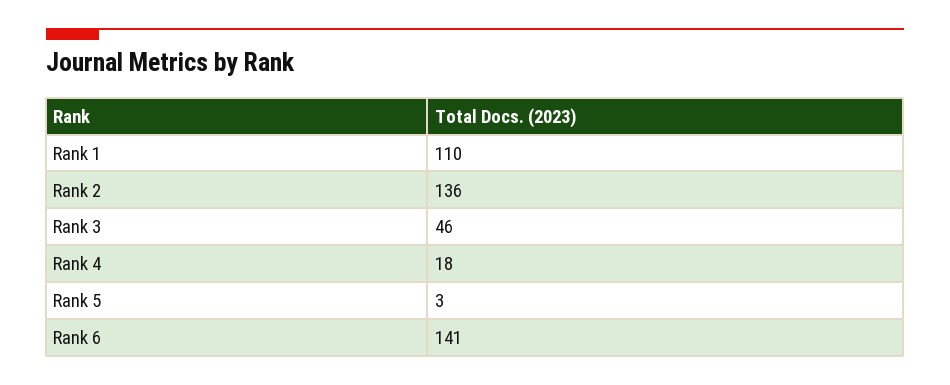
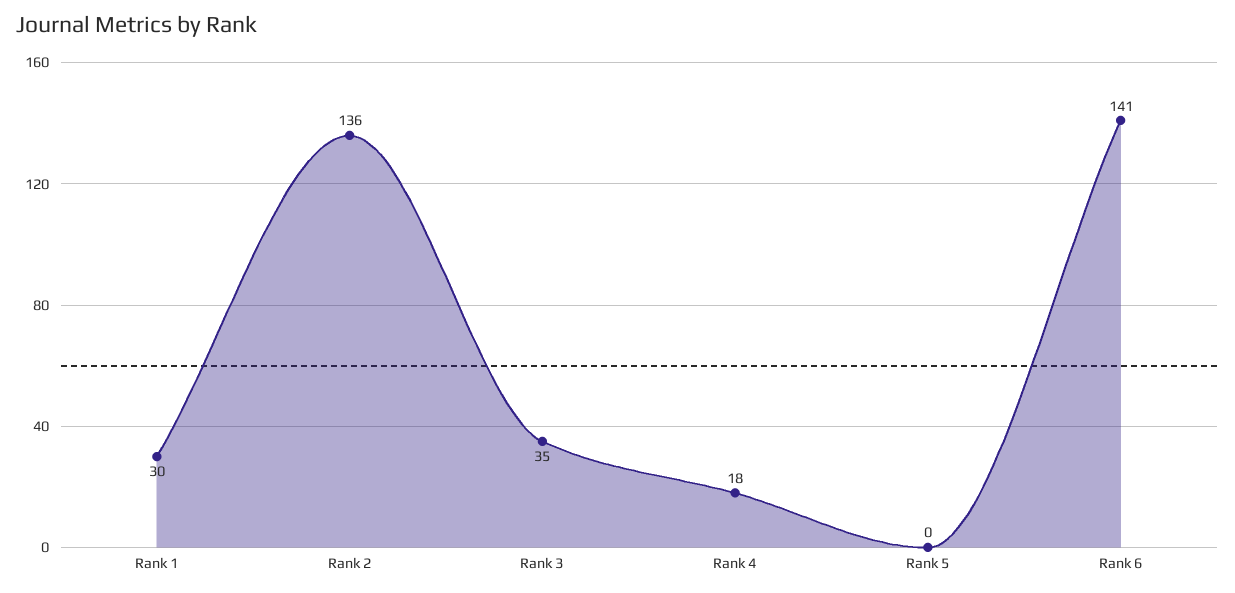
  {
-   "Rank 1": 110,
+   "Rank 1": 30,
    "Rank 2": 136,
-   "Rank 3": 46,
+   "Rank 3": 35,
    "Rank 4": 18,
-   "Rank 5": 3,
+   "Rank 5": 0,
    "Rank 6": 141
  }

